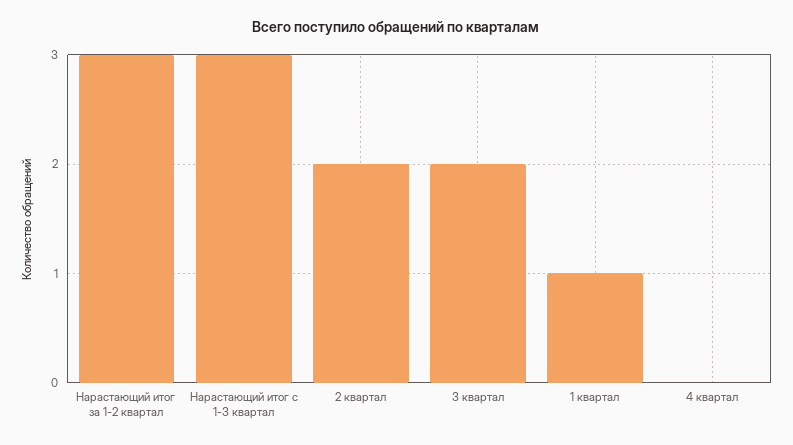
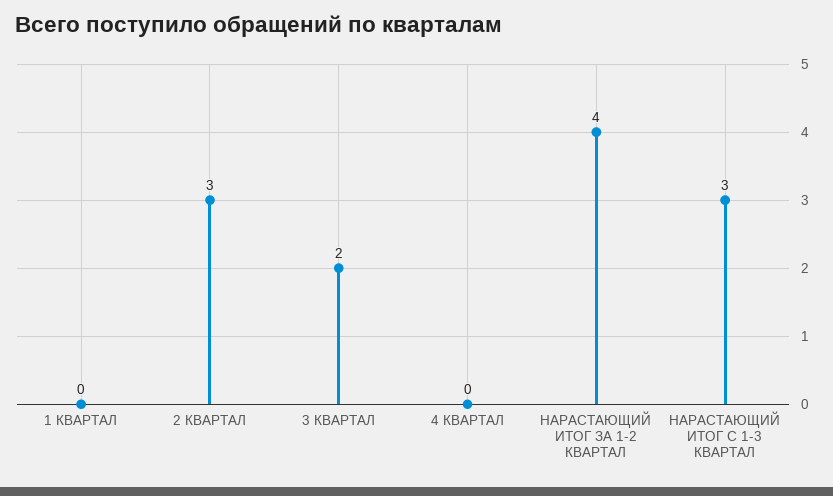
  {
-   "Нарастающий итог за 1-2 квартал": 3,
+   "Нарастающий итог за 1-2 квартал": 4,
    "Нарастающий итог с 1-3 квартал": 3,
-   "2 квартал": 2,
+   "2 квартал": 3,
    "3 квартал": 2,
-   "1 квартал": 1,
+   "1 квартал": 0,
    "4 квартал": 0
  }

